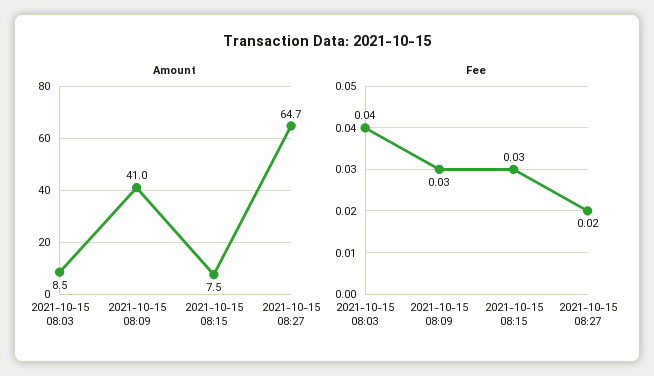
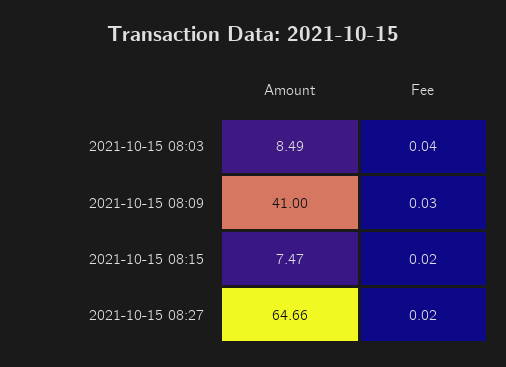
  {
    "Amount": {
      "2021-10-15 08:03": 8.49,
      "2021-10-15 08:09": 41,
      "2021-10-15 08:15": 7.47,
      "2021-10-15 08:27": 64.66
    },
    "Fee": {
      "2021-10-15 08:03": 0.04,
      "2021-10-15 08:09": 0.03,
-     "2021-10-15 08:15": 0.03,
+     "2021-10-15 08:15": 0.02,
      "2021-10-15 08:27": 0.02
    }
  }

